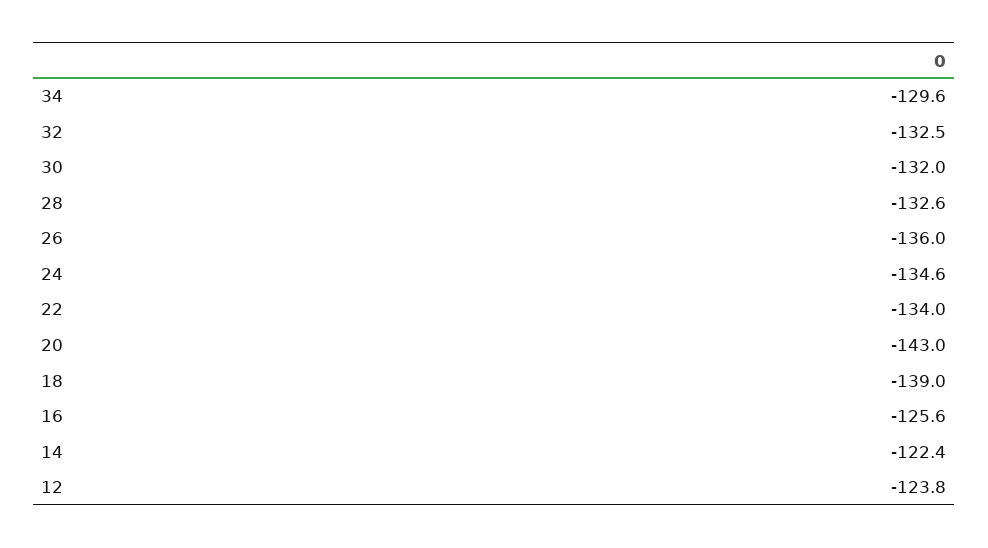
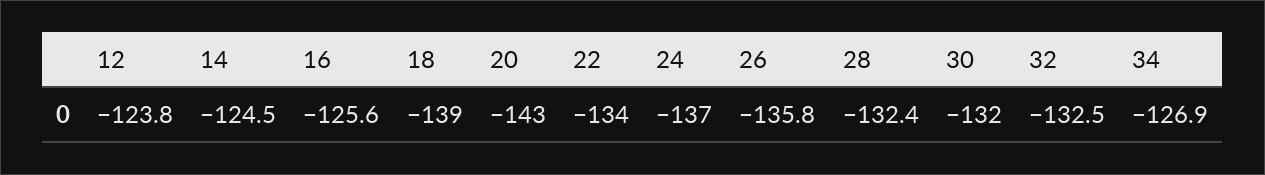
  {
-   "34": -129.6,
+   "34": -126.9,
    "32": -132.5,
    "30": -132,
-   "28": -132.6,
+   "28": -132.4,
-   "26": -136,
+   "26": -135.8,
-   "24": -134.6,
+   "24": -137,
    "22": -134,
    "20": -143,
    "18": -139,
    "16": -125.6,
-   "14": -122.4,
+   "14": -124.5,
    "12": -123.8
  }

